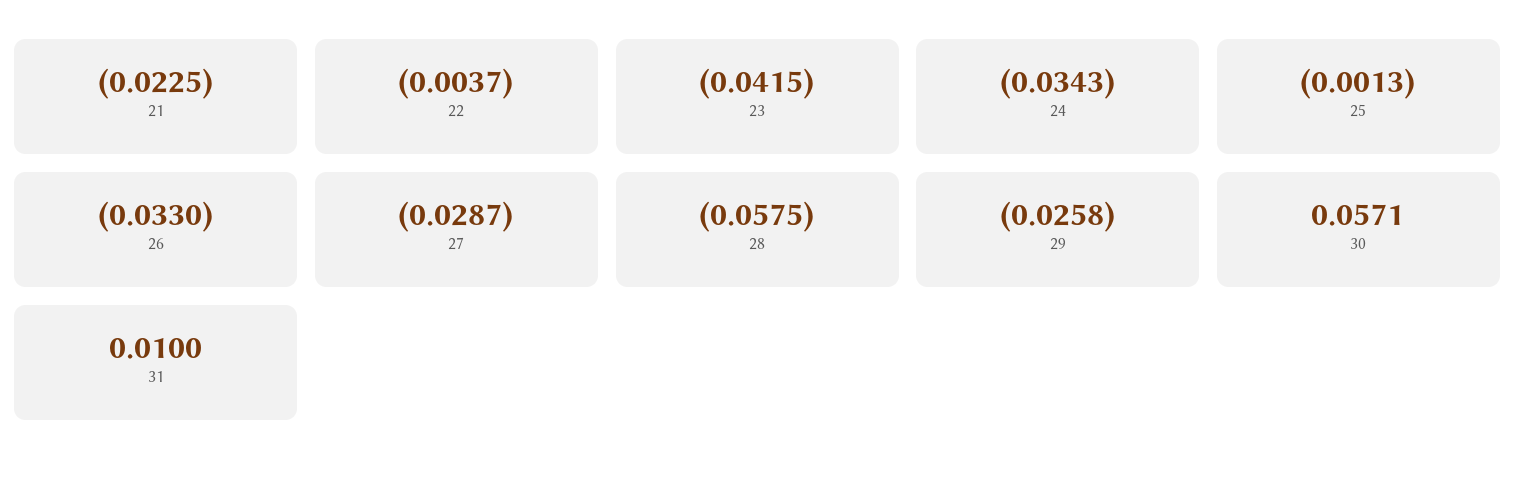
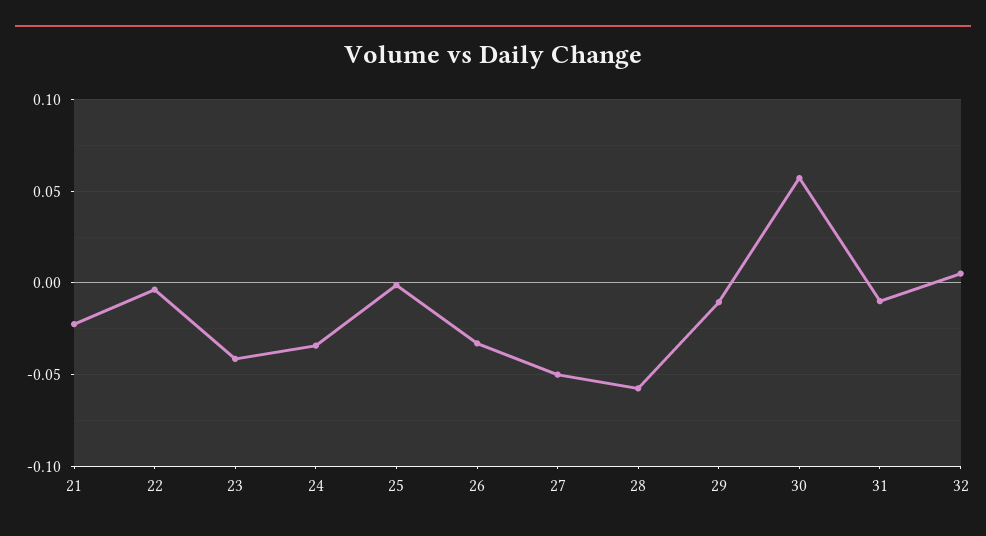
  {
    "21": -0.0225,
    "22": -0.0037,
    "23": -0.0415,
    "24": -0.0343,
    "25": -0.0013,
    "26": -0.033,
-   "27": -0.0287,
+   "27": -0.05,
    "28": -0.0575,
-   "29": -0.0258,
+   "29": -0.01,
    "30": 0.0571,
-   "31": 0.01
+   "31": -0.01,
+   "32": 0.005
  }

